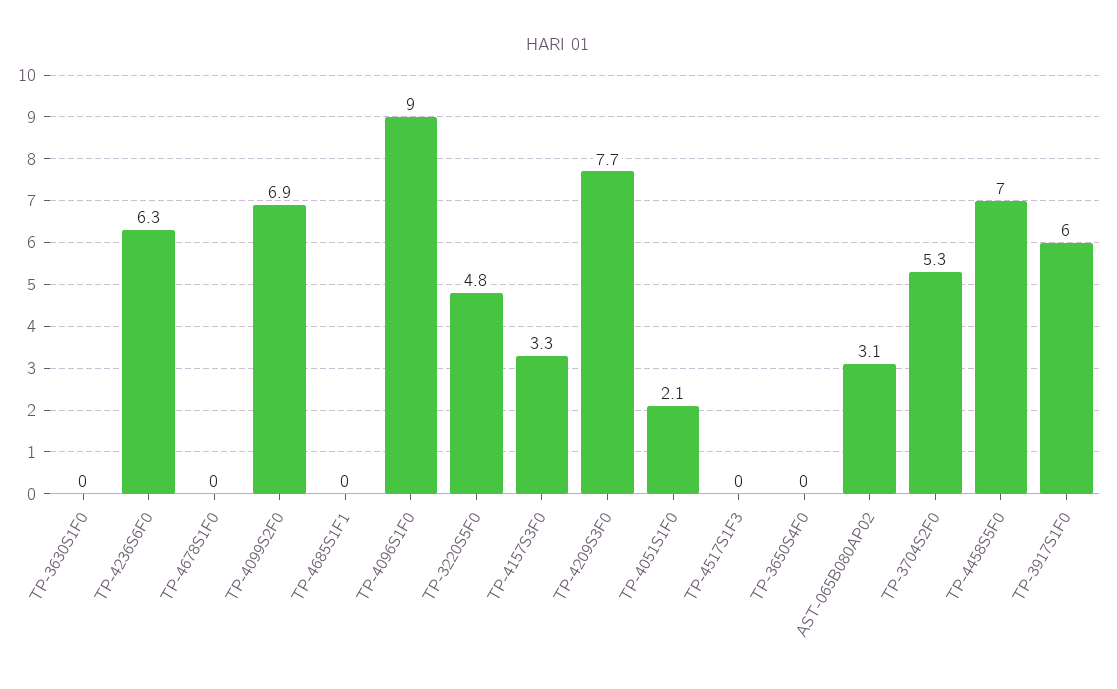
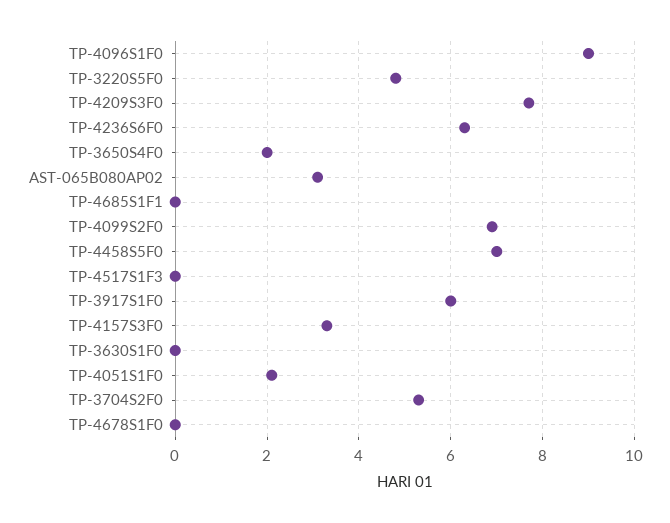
  {
    "TP-3630S1F0": 0,
    "TP-4236S6F0": 6.3,
    "TP-4678S1F0": 0,
    "TP-4099S2F0": 6.9,
    "TP-4685S1F1": 0,
    "TP-4096S1F0": 9,
    "TP-3220S5F0": 4.8,
    "TP-4157S3F0": 3.3,
    "TP-4209S3F0": 7.7,
    "TP-4051S1F0": 2.1,
    "TP-4517S1F3": 0,
-   "TP-3650S4F0": 0,
+   "TP-3650S4F0": 2,
    "AST-065B080AP02": 3.1,
    "TP-3704S2F0": 5.3,
    "TP-4458S5F0": 7,
    "TP-3917S1F0": 6
  }

